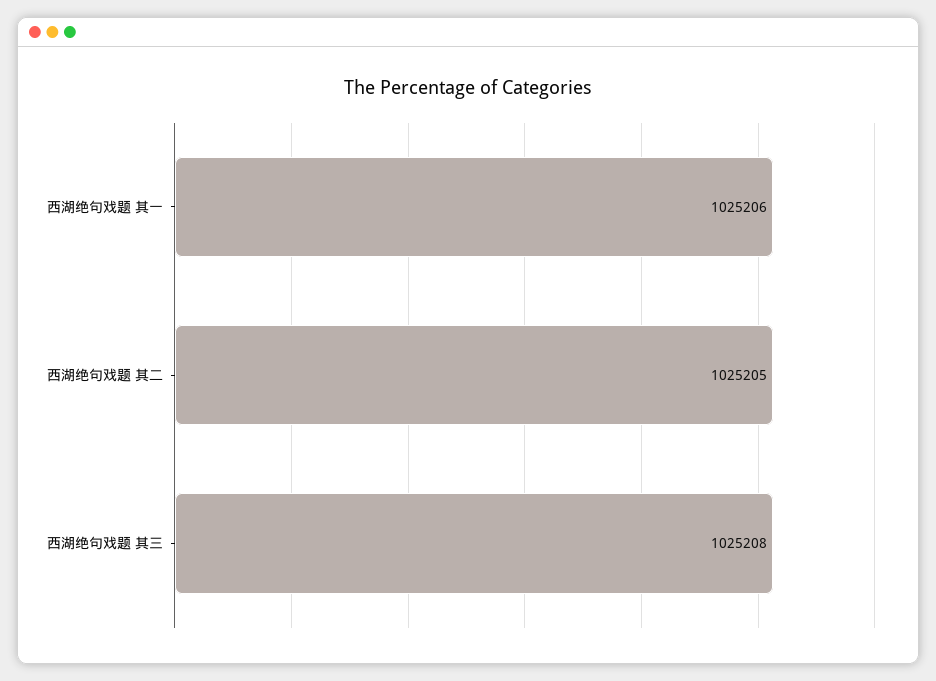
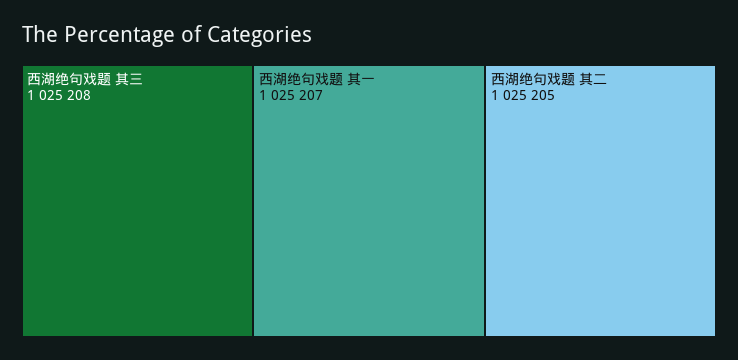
  {
-   "西湖绝句戏题 其一": 1025206,
+   "西湖绝句戏题 其一": 1025207,
    "西湖绝句戏题 其二": 1025205,
    "西湖绝句戏题 其三": 1025208
  }

